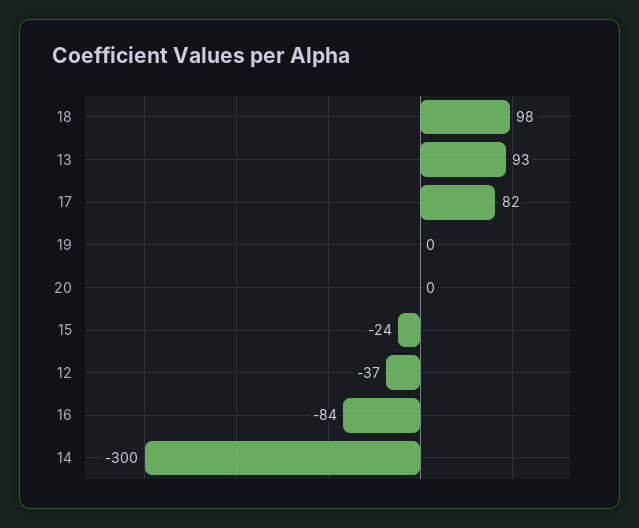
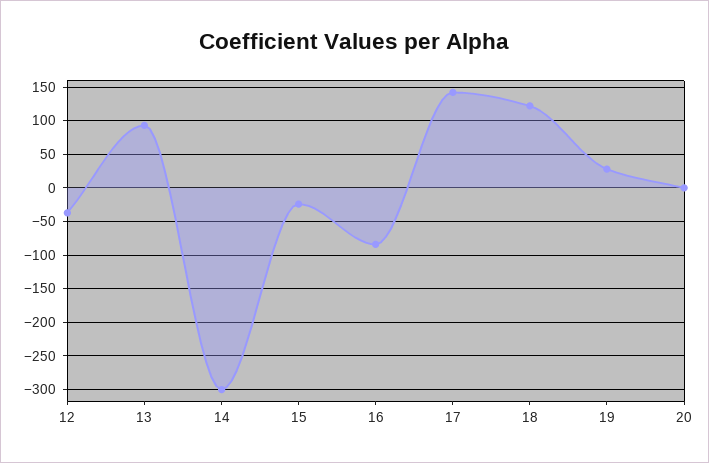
  {
-   "18": 98,
+   "18": 120,
    "13": 93,
-   "17": 82,
+   "17": 140,
-   "19": 0,
+   "19": 30,
    "20": 0,
    "15": -24,
    "12": -37,
    "16": -84,
    "14": -300
  }

